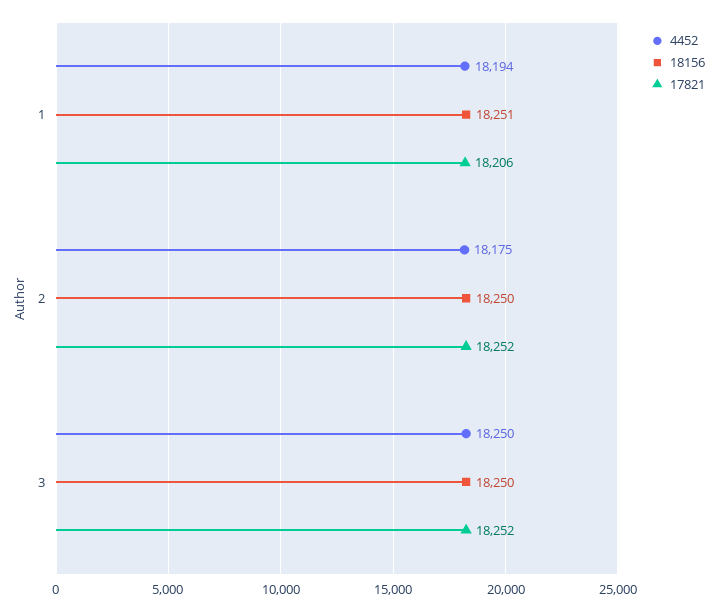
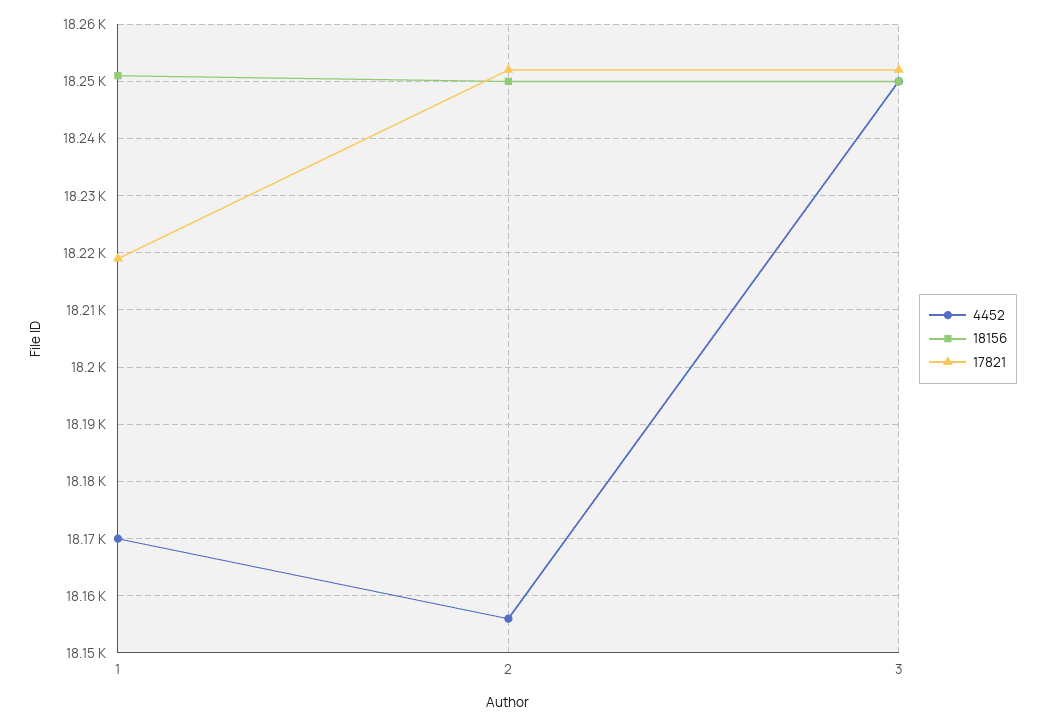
  {
    "4452": {
-     "1": 18194,
+     "1": 18170,
-     "2": 18175,
+     "2": 18155,
      "3": 18250
    },
    "18156": {
      "1": 18251,
      "2": 18250,
      "3": 18250
    },
    "17821": {
-     "1": 18206,
+     "1": 18220,
      "2": 18252,
      "3": 18252
    }
  }

